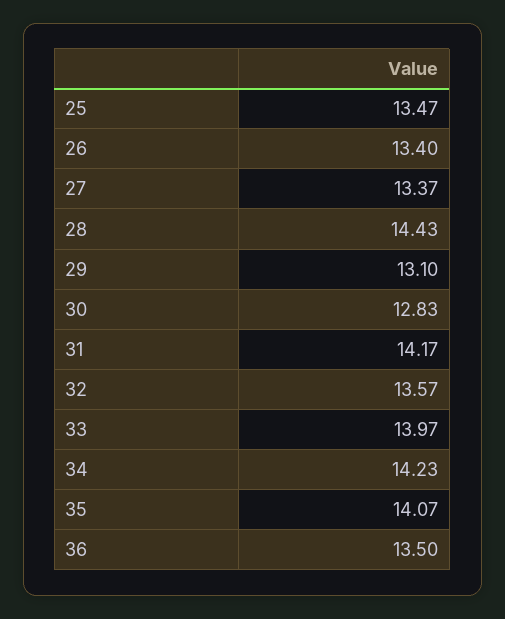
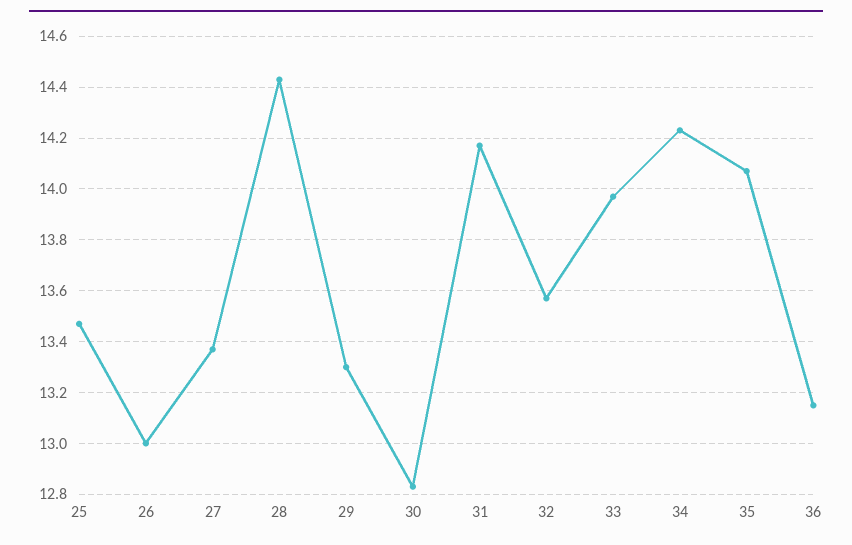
  {
    "25": 13.47,
-   "26": 13.4,
+   "26": 13,
    "27": 13.37,
    "28": 14.43,
-   "29": 13.1,
+   "29": 13.3,
    "30": 12.83,
    "31": 14.17,
    "32": 13.57,
    "33": 13.97,
    "34": 14.23,
    "35": 14.07,
-   "36": 13.5
+   "36": 13.15
  }

